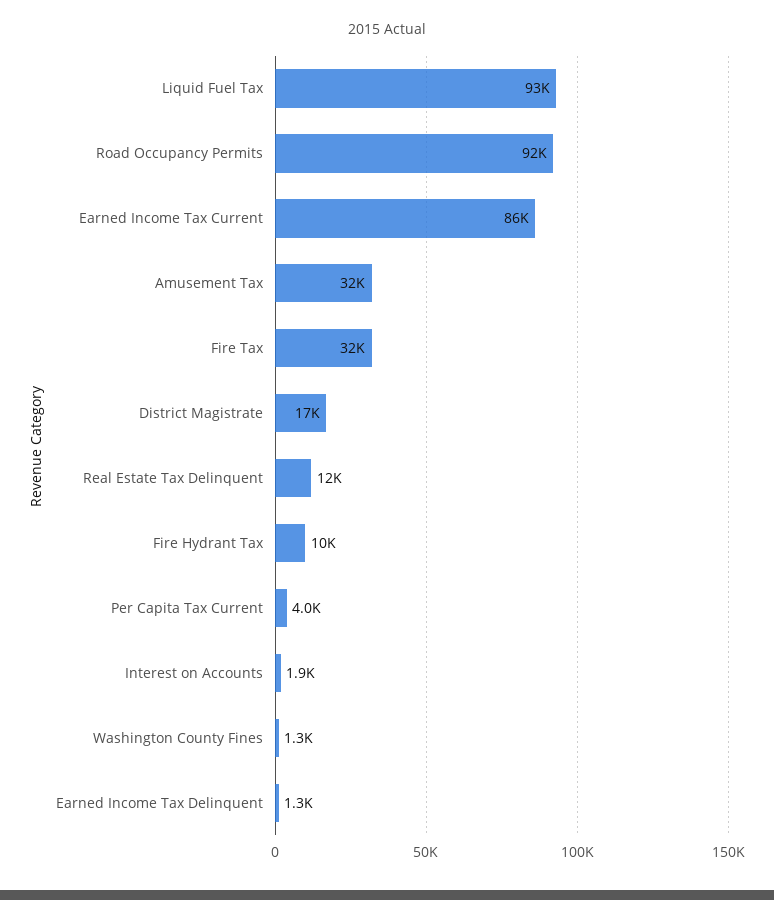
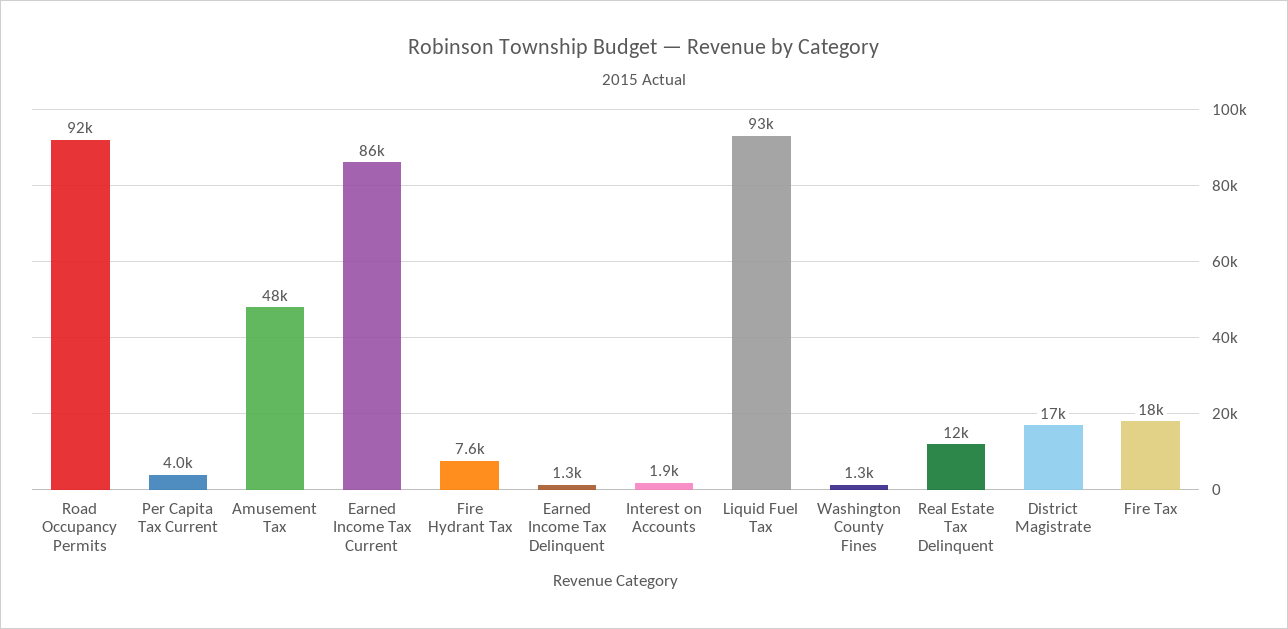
  {
    "Liquid Fuel Tax": 93000,
    "Road Occupancy Permits": 92000,
    "Earned Income Tax Current": 86000,
-   "Amusement Tax": 32000,
+   "Amusement Tax": 48000,
-   "Fire Tax": 32000,
+   "Fire Tax": 18000,
    "District Magistrate": 17000,
    "Real Estate Tax Delinquent": 12000,
-   "Fire Hydrant Tax": 10000,
+   "Fire Hydrant Tax": 7600,
    "Per Capita Tax Current": 4000,
    "Interest on Accounts": 1900,
    "Washington County Fines": 1300,
    "Earned Income Tax Delinquent": 1300
  }

